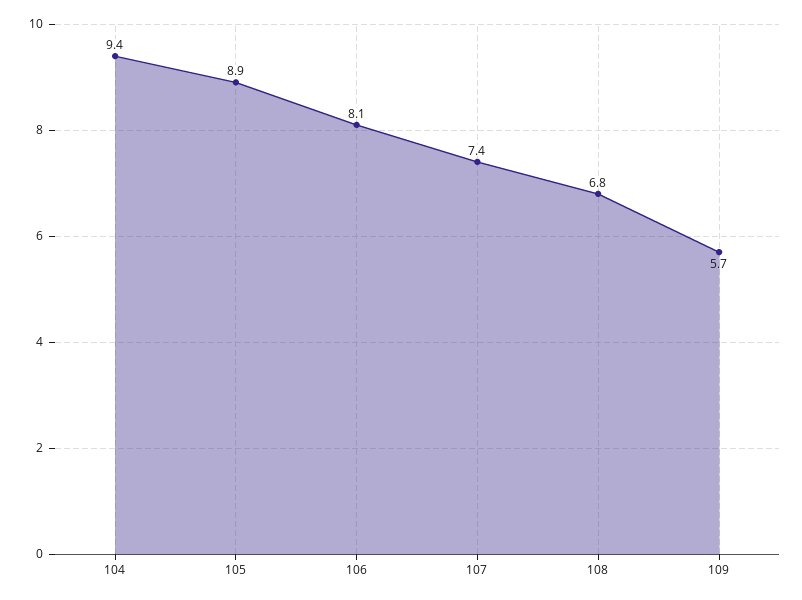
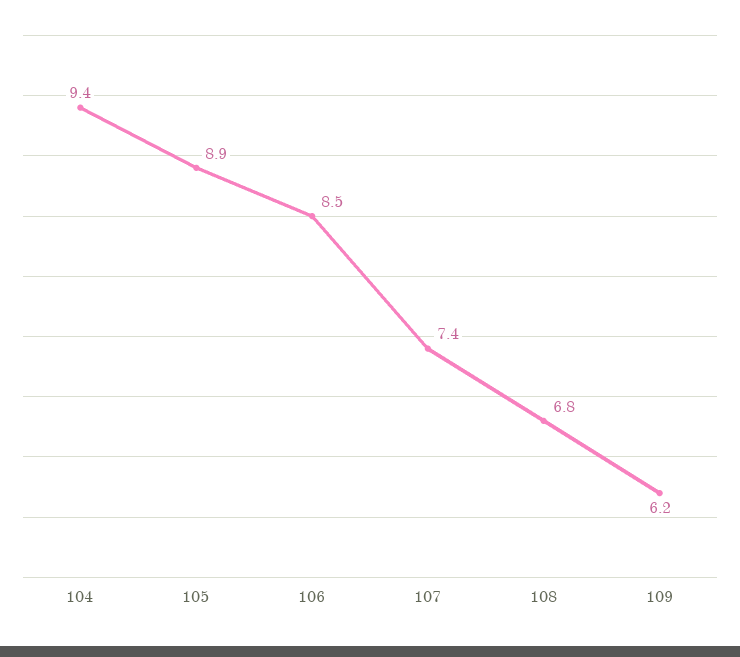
  {
    "104": 9.4,
    "105": 8.9,
-   "106": 8.1,
+   "106": 8.5,
    "107": 7.4,
    "108": 6.8,
-   "109": 5.7
+   "109": 6.2
  }

